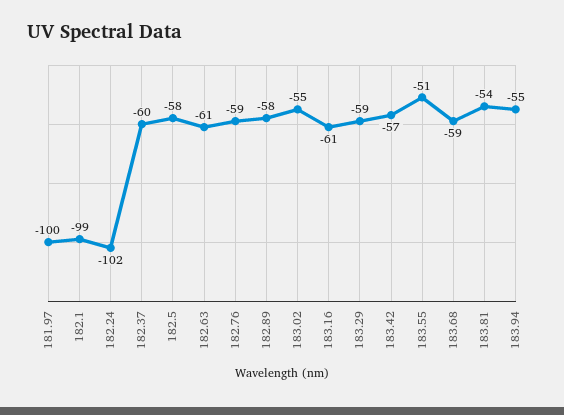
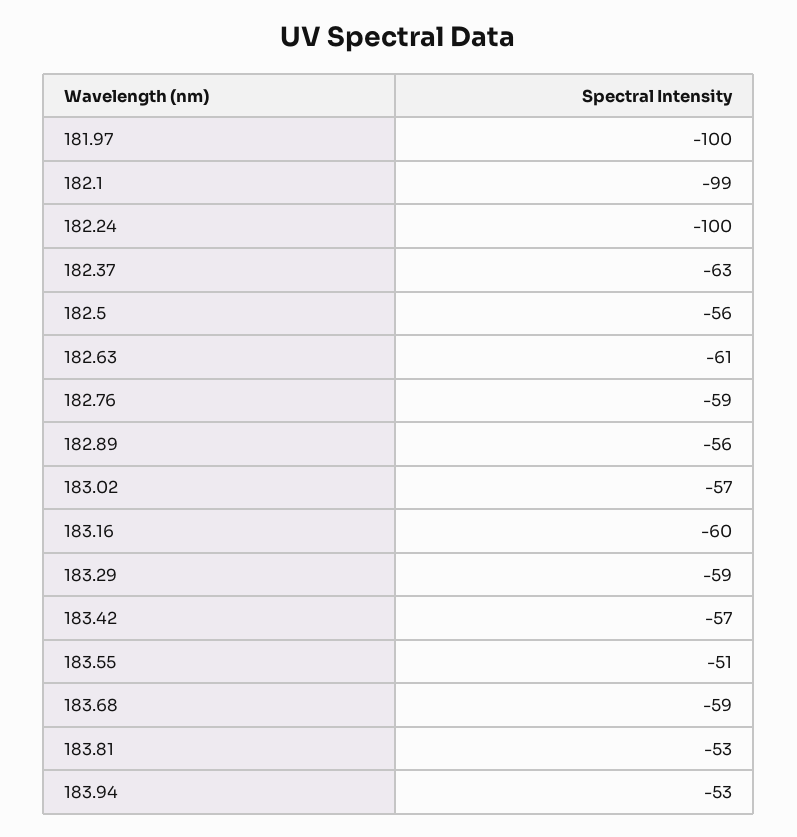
  {
    "181.97": -100,
    "182.1": -99,
-   "182.24": -102,
+   "182.24": -100,
-   "182.37": -60,
+   "182.37": -63,
-   "182.5": -58,
+   "182.5": -56,
    "182.63": -61,
    "182.76": -59,
-   "182.89": -58,
+   "182.89": -56,
-   "183.02": -55,
+   "183.02": -57,
-   "183.16": -61,
+   "183.16": -60,
    "183.29": -59,
    "183.42": -57,
    "183.55": -51,
    "183.68": -59,
-   "183.81": -54,
+   "183.81": -53,
-   "183.94": -55
+   "183.94": -53
  }

